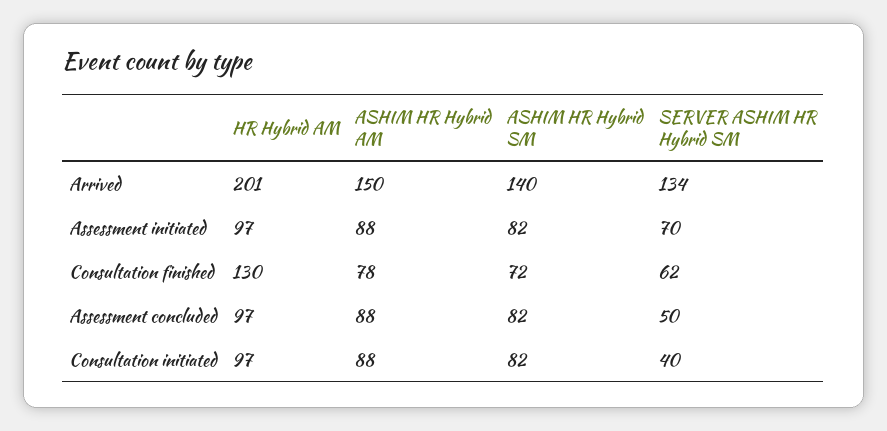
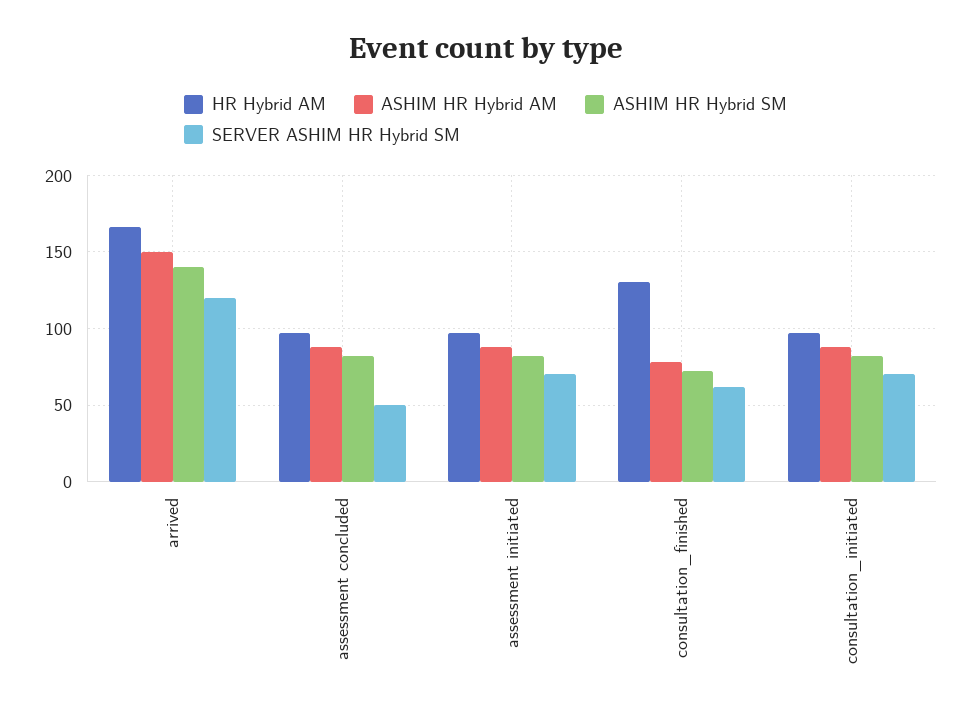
  {
    "HR Hybrid AM": {
-     "Arrived": 201,
+     "Arrived": 165,
      "Assessment initiated": 97,
      "Consultation finished": 130,
      "Assessment concluded": 97,
      "Consultation initiated": 97
    },
    "ASHIM HR Hybrid AM": {
      "Arrived": 150,
      "Assessment initiated": 88,
      "Consultation finished": 78,
      "Assessment concluded": 88,
      "Consultation initiated": 88
    },
    "ASHIM HR Hybrid SM": {
      "Arrived": 140,
      "Assessment initiated": 82,
      "Consultation finished": 72,
      "Assessment concluded": 82,
      "Consultation initiated": 82
    },
    "SERVER ASHIM HR Hybrid SM": {
-     "Arrived": 134,
+     "Arrived": 120,
      "Assessment initiated": 70,
      "Consultation finished": 62,
      "Assessment concluded": 50,
-     "Consultation initiated": 40
+     "Consultation initiated": 70
    }
  }

